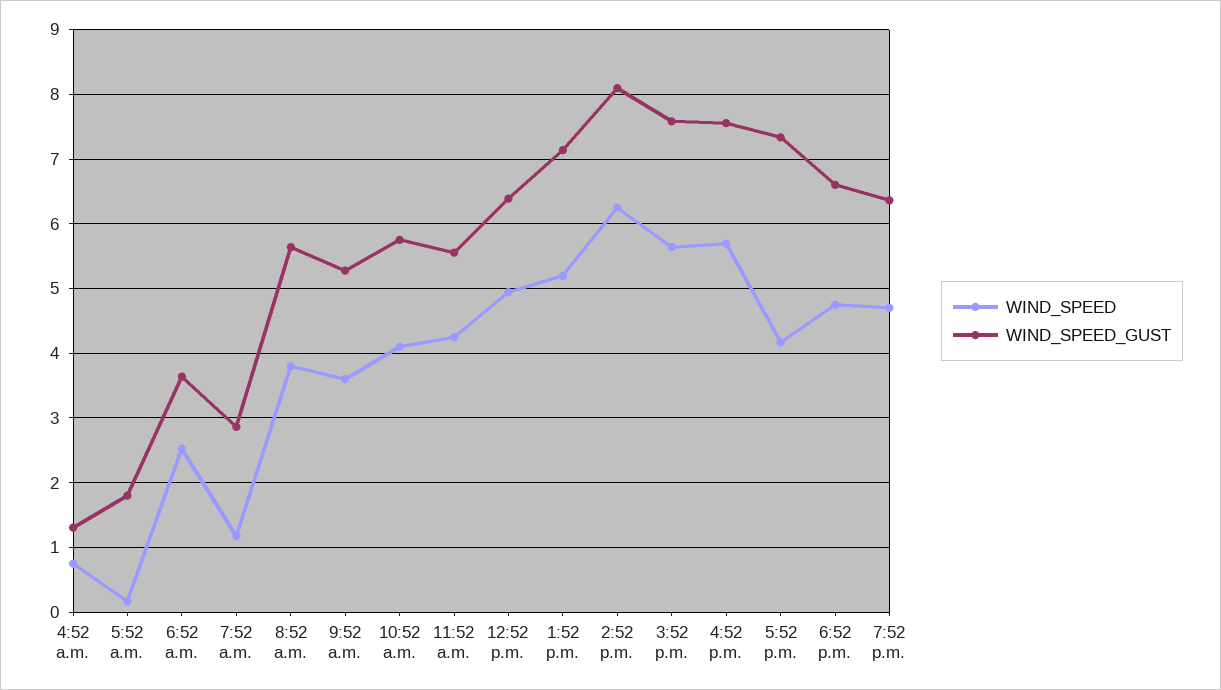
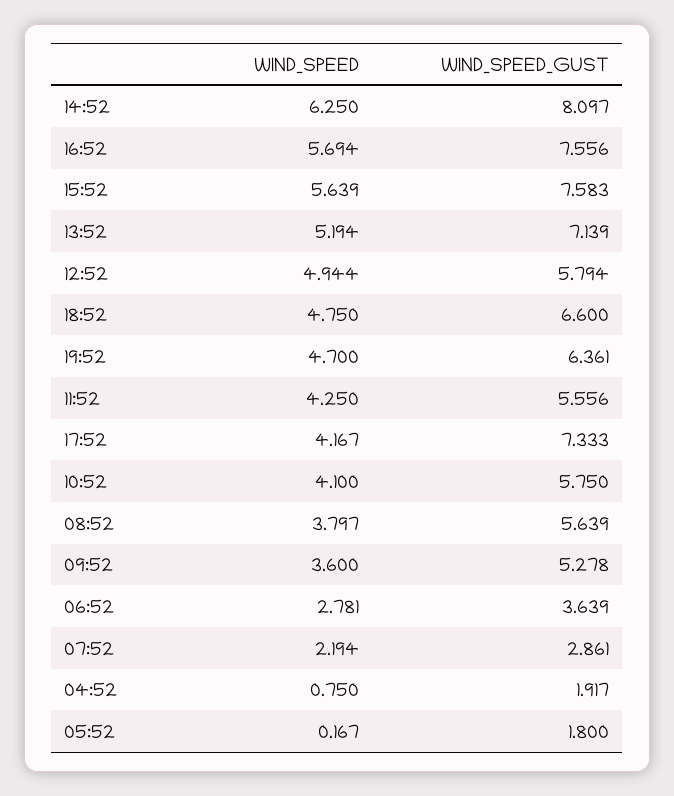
  {
    "WIND_SPEED": {
      "4:52 a.m.": 0.75,
      "5:52 a.m.": 0.167,
-     "6:52 a.m.": 2.5,
+     "6:52 a.m.": 2.781,
-     "7:52 a.m.": 1.2,
+     "7:52 a.m.": 2.194,
      "8:52 a.m.": 3.797,
      "9:52 a.m.": 3.6,
      "10:52 a.m.": 4.1,
      "11:52 a.m.": 4.25,
      "12:52 p.m.": 4.944,
      "1:52 p.m.": 5.194,
      "2:52 p.m.": 6.25,
      "3:52 p.m.": 5.639,
      "4:52 p.m.": 5.694,
      "5:52 p.m.": 4.167,
      "6:52 p.m.": 4.75,
      "7:52 p.m.": 4.7
    },
    "WIND_SPEED_GUST": {
-     "4:52 a.m.": 1.3,
+     "4:52 a.m.": 1.917,
      "5:52 a.m.": 1.8,
      "6:52 a.m.": 3.639,
      "7:52 a.m.": 2.861,
      "8:52 a.m.": 5.639,
      "9:52 a.m.": 5.278,
      "10:52 a.m.": 5.75,
      "11:52 a.m.": 5.556,
-     "12:52 p.m.": 6.4,
+     "12:52 p.m.": 5.794,
      "1:52 p.m.": 7.139,
      "2:52 p.m.": 8.097,
      "3:52 p.m.": 7.583,
      "4:52 p.m.": 7.556,
      "5:52 p.m.": 7.333,
      "6:52 p.m.": 6.6,
      "7:52 p.m.": 6.361
    }
  }

